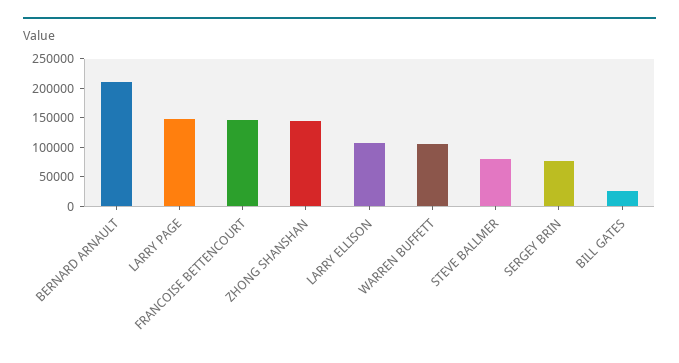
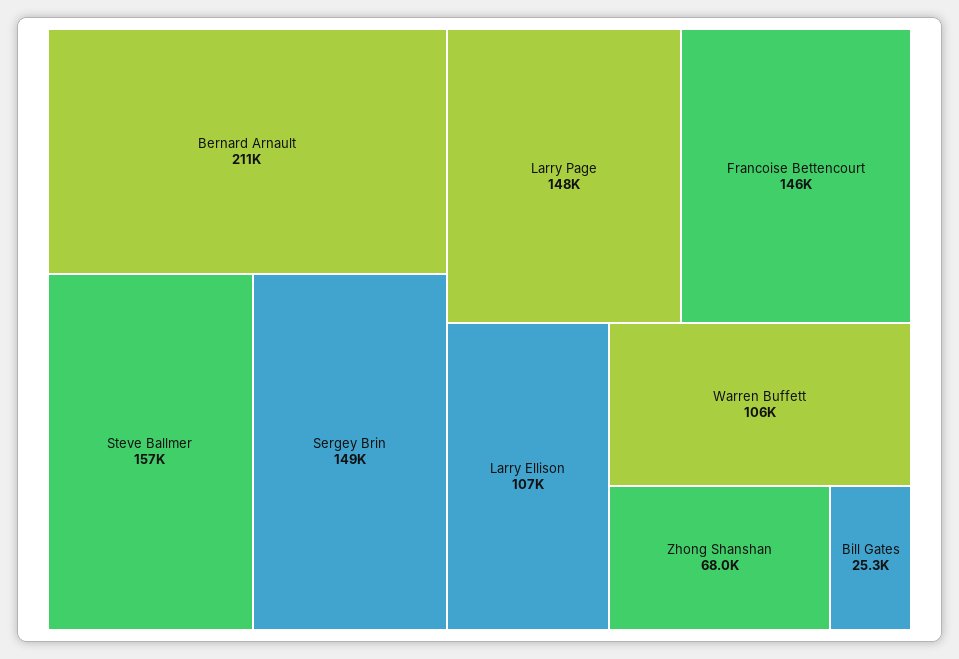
  {
    "BERNARD ARNAULT": 211000,
    "LARRY PAGE": 148000,
    "FRANCOISE BETTENCOURT": 146000,
-   "ZHONG SHANSHAN": 150000,
+   "ZHONG SHANSHAN": 68000,
    "LARRY ELLISON": 107000,
    "WARREN BUFFETT": 106000,
-   "STEVE BALLMER": 75000,
+   "STEVE BALLMER": 157000,
-   "SERGEY BRIN": 75000,
+   "SERGEY BRIN": 149000,
    "BILL GATES": 25300
  }

